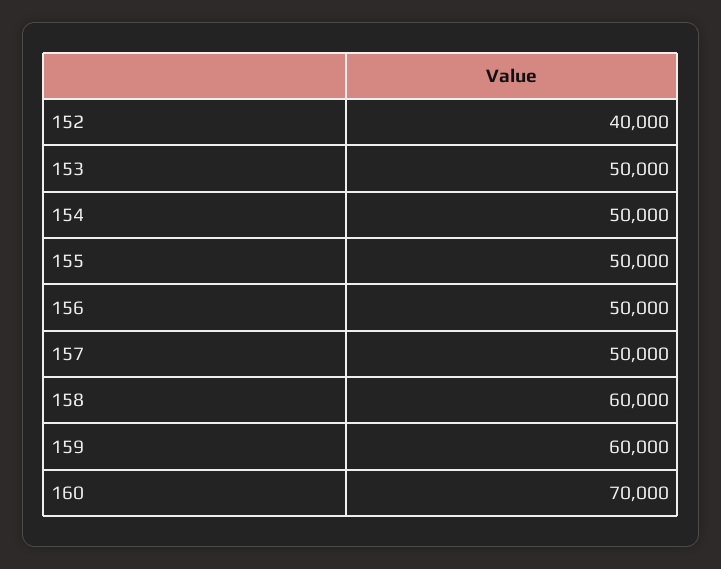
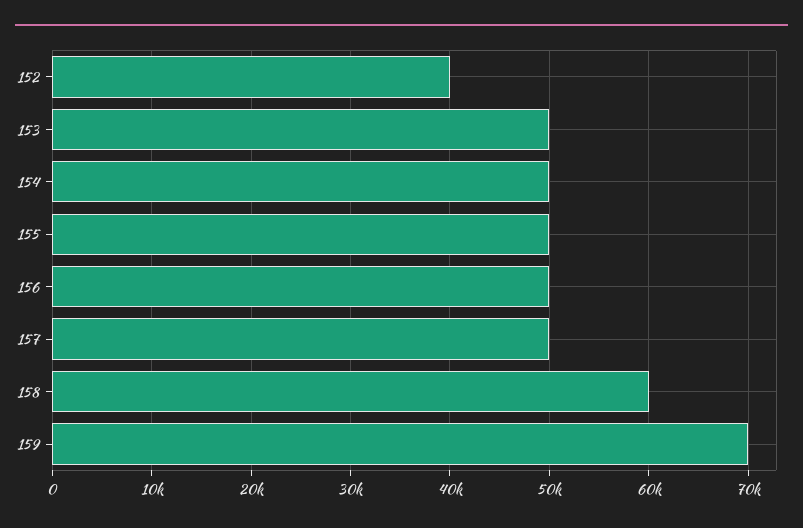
  {
    "152": 40000,
    "153": 50000,
    "154": 50000,
    "155": 50000,
    "156": 50000,
    "157": 50000,
    "158": 60000,
-   "159": 60000,
+   "159": 70000
-   "160": 70000
  }

